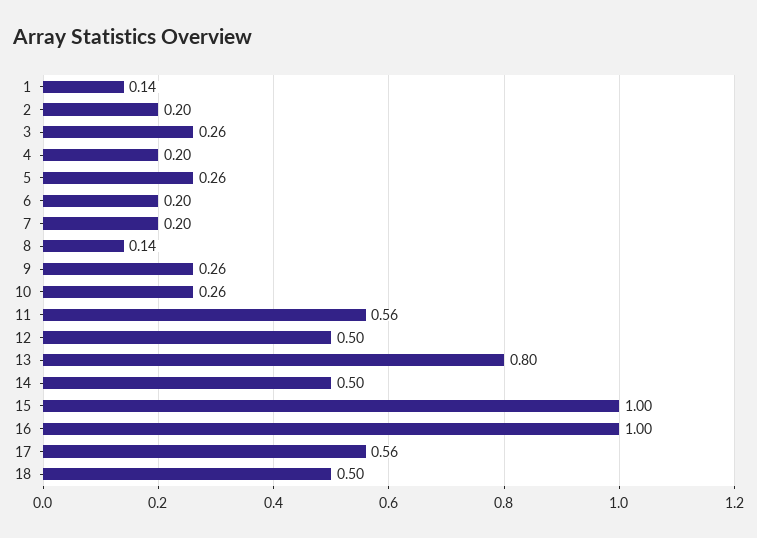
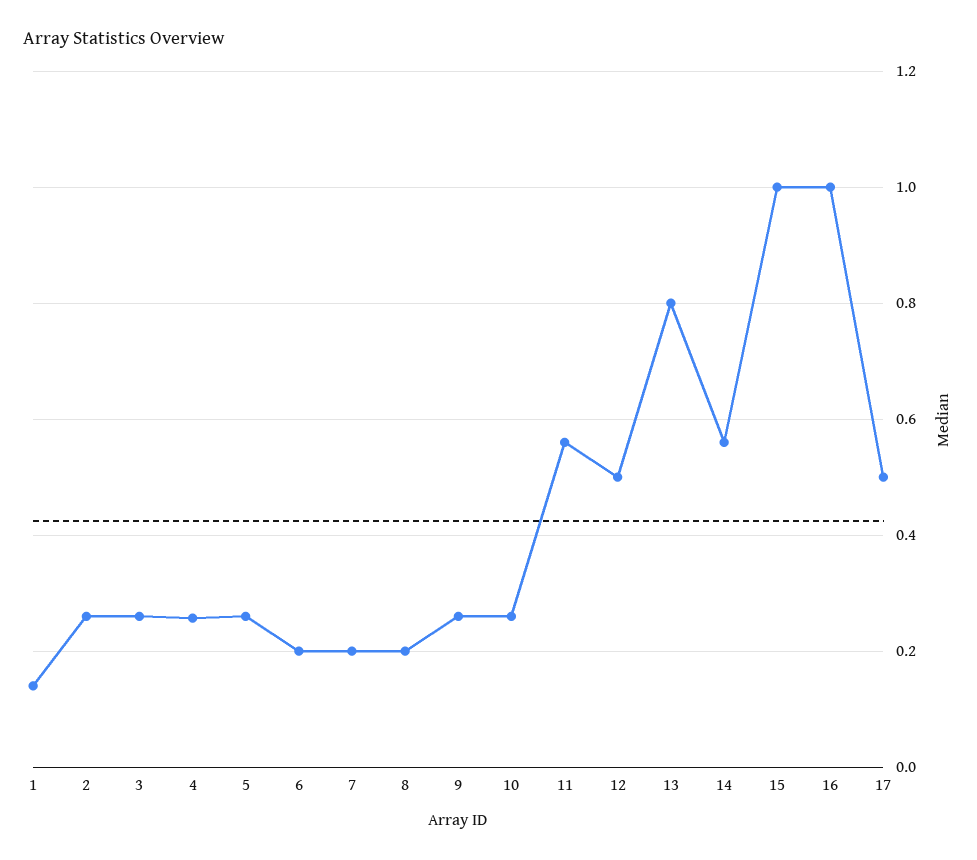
  {
    "1": 0.14,
-   "2": 0.2,
+   "2": 0.26,
    "3": 0.26,
-   "4": 0.2,
+   "4": 0.26,
    "5": 0.26,
    "6": 0.2,
    "7": 0.2,
-   "8": 0.14,
+   "8": 0.2,
    "9": 0.26,
    "10": 0.26,
    "11": 0.56,
    "12": 0.5,
    "13": 0.8,
-   "14": 0.5,
+   "14": 0.56,
    "15": 1,
    "16": 1,
-   "17": 0.56,
+   "17": 0.5
-   "18": 0.5
  }

